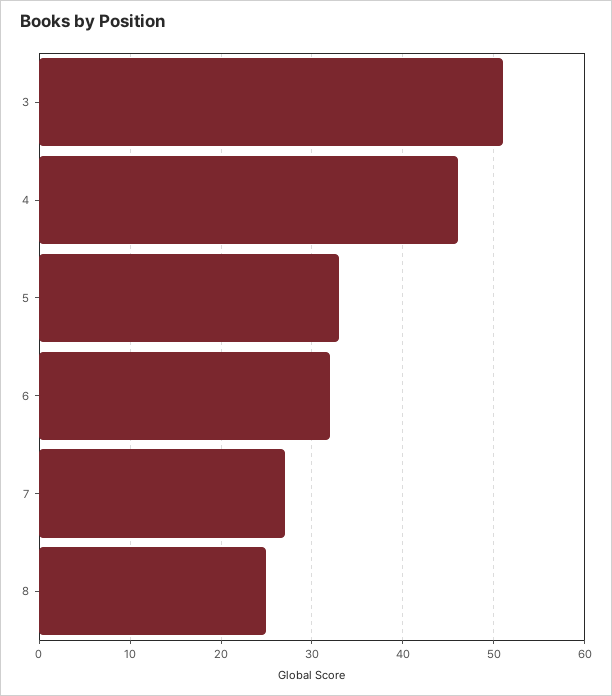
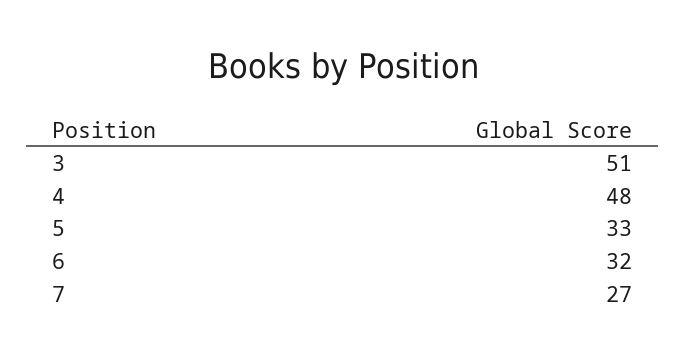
  {
    "3": 51,
-   "4": 46,
+   "4": 48,
    "5": 33,
    "6": 32,
-   "7": 27,
+   "7": 27
-   "8": 25
  }

